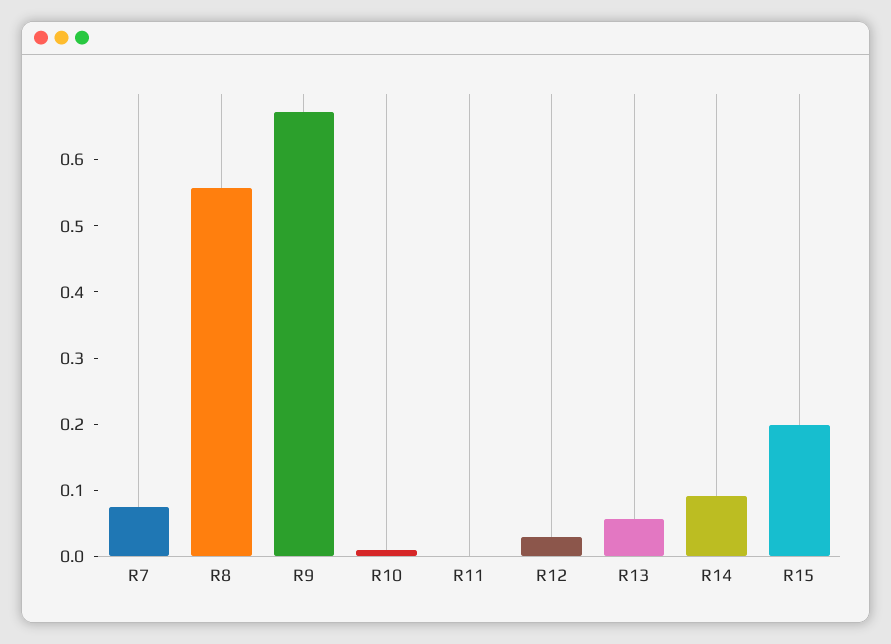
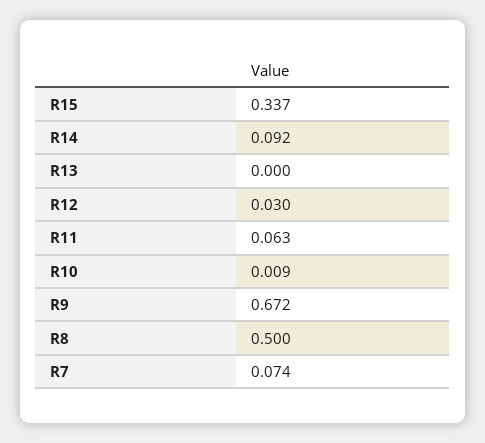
  {
    "R7": 0.074,
-   "R8": 0.56,
+   "R8": 0.5,
    "R9": 0.672,
    "R10": 0.009,
-   "R11": 0,
+   "R11": 0.063,
    "R12": 0.03,
-   "R13": 0.06,
+   "R13": 0,
    "R14": 0.092,
-   "R15": 0.2
+   "R15": 0.337
  }

